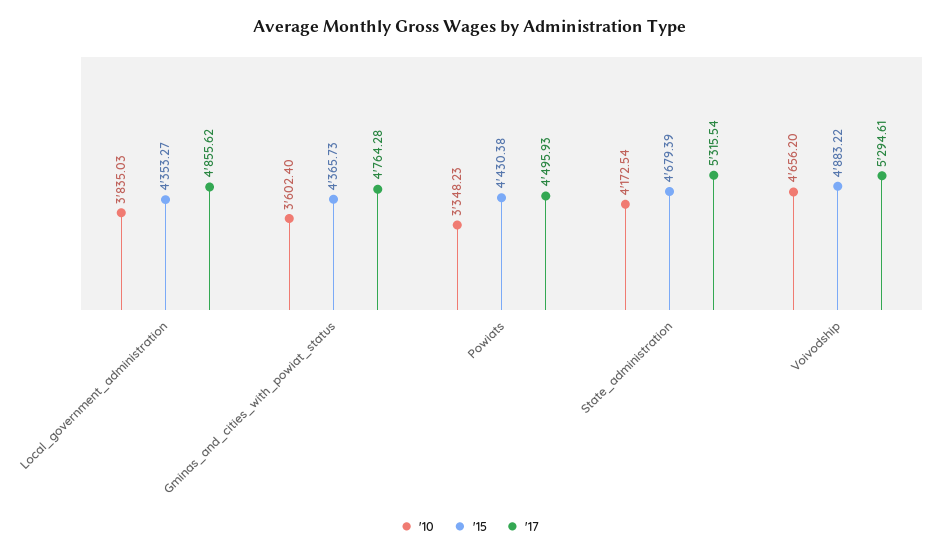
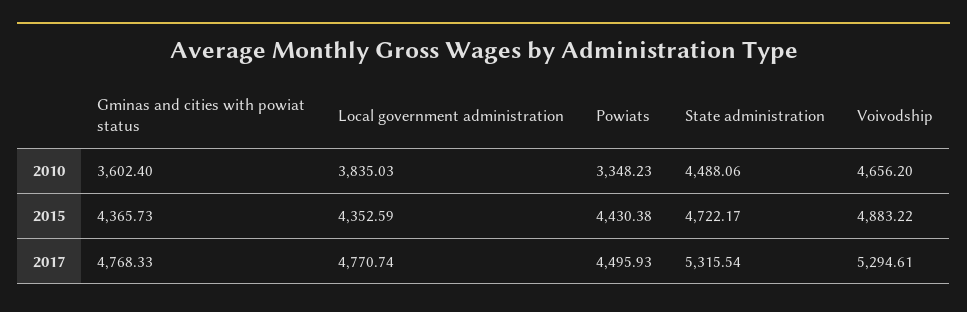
  {
    "'10": {
      "Local_government_administration": 3835.03,
      "Gminas_and_cities_with_powiat_status": 3602.4,
      "Powiats": 3348.23,
-     "State_administration": 4172.54,
+     "State_administration": 4488.06,
      "Voivodship": 4656.2
    },
    "'15": {
-     "Local_government_administration": 4353.27,
+     "Local_government_administration": 4352.59,
      "Gminas_and_cities_with_powiat_status": 4365.73,
      "Powiats": 4430.38,
-     "State_administration": 4679.39,
+     "State_administration": 4722.17,
      "Voivodship": 4883.22
    },
    "'17": {
-     "Local_government_administration": 4855.62,
+     "Local_government_administration": 4770.74,
-     "Gminas_and_cities_with_powiat_status": 4764.28,
+     "Gminas_and_cities_with_powiat_status": 4768.33,
      "Powiats": 4495.93,
      "State_administration": 5315.54,
      "Voivodship": 5294.61
    }
  }

